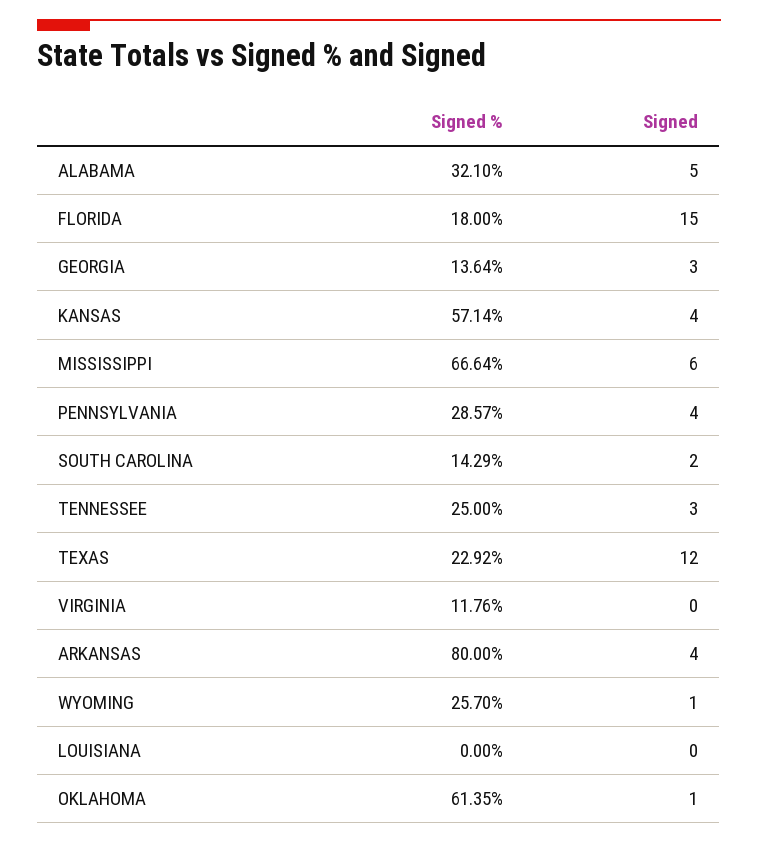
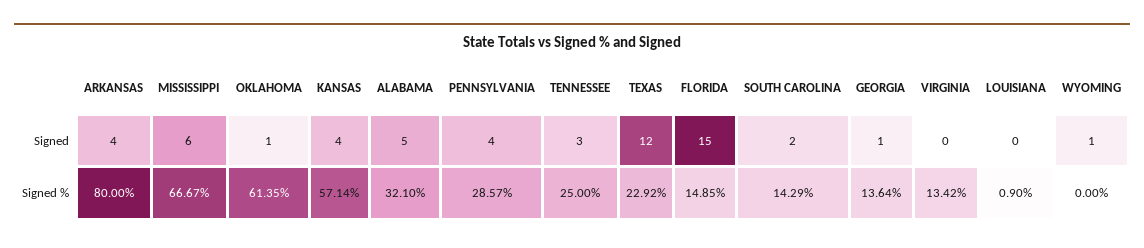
  {
    "Signed %": {
      "ALABAMA": 32.1,
-     "FLORIDA": 18,
+     "FLORIDA": 14.85,
      "GEORGIA": 13.64,
      "KANSAS": 57.14,
-     "MISSISSIPPI": 66.64,
+     "MISSISSIPPI": 66.67,
      "PENNSYLVANIA": 28.57,
      "SOUTH CAROLINA": 14.29,
      "TENNESSEE": 25,
      "TEXAS": 22.92,
-     "VIRGINIA": 11.76,
+     "VIRGINIA": 13.42,
      "ARKANSAS": 80,
-     "WYOMING": 25.7,
+     "WYOMING": 0,
-     "LOUISIANA": 0,
+     "LOUISIANA": 0.9,
      "OKLAHOMA": 61.35
    },
    "Signed": {
      "ALABAMA": 5,
      "FLORIDA": 15,
-     "GEORGIA": 3,
+     "GEORGIA": 1,
      "KANSAS": 4,
      "MISSISSIPPI": 6,
      "PENNSYLVANIA": 4,
      "SOUTH CAROLINA": 2,
      "TENNESSEE": 3,
      "TEXAS": 12,
      "VIRGINIA": 0,
      "ARKANSAS": 4,
      "WYOMING": 1,
      "LOUISIANA": 0,
      "OKLAHOMA": 1
    }
  }

